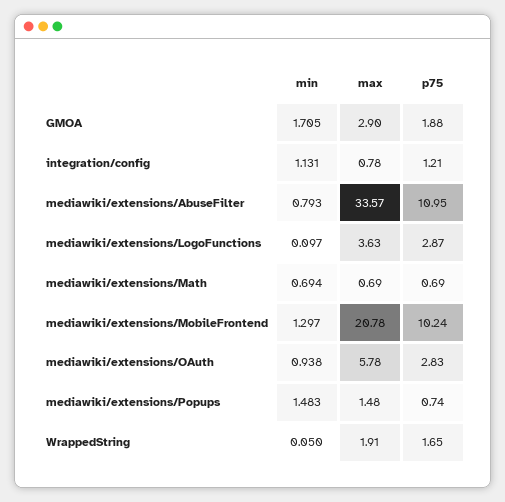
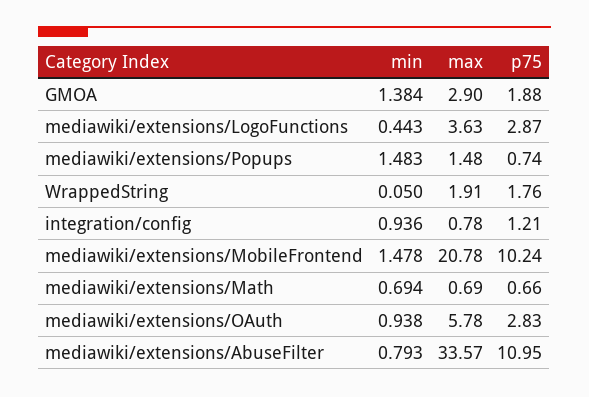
  {
    "min": {
-     "GMOA": 1.705,
+     "GMOA": 1.384,
-     "integration/config": 1.131,
+     "integration/config": 0.936,
      "mediawiki/extensions/AbuseFilter": 0.793,
-     "mediawiki/extensions/LogoFunctions": 0.097,
+     "mediawiki/extensions/LogoFunctions": 0.443,
      "mediawiki/extensions/Math": 0.694,
-     "mediawiki/extensions/MobileFrontend": 1.297,
+     "mediawiki/extensions/MobileFrontend": 1.478,
      "mediawiki/extensions/OAuth": 0.938,
      "mediawiki/extensions/Popups": 1.483,
      "WrappedString": 0.05
    },
    "max": {
      "GMOA": 2.9,
      "integration/config": 0.78,
      "mediawiki/extensions/AbuseFilter": 33.57,
      "mediawiki/extensions/LogoFunctions": 3.63,
      "mediawiki/extensions/Math": 0.69,
      "mediawiki/extensions/MobileFrontend": 20.78,
      "mediawiki/extensions/OAuth": 5.78,
      "mediawiki/extensions/Popups": 1.48,
      "WrappedString": 1.91
    },
    "p75": {
      "GMOA": 1.88,
      "integration/config": 1.21,
      "mediawiki/extensions/AbuseFilter": 10.95,
      "mediawiki/extensions/LogoFunctions": 2.87,
-     "mediawiki/extensions/Math": 0.69,
+     "mediawiki/extensions/Math": 0.66,
      "mediawiki/extensions/MobileFrontend": 10.24,
      "mediawiki/extensions/OAuth": 2.83,
      "mediawiki/extensions/Popups": 0.74,
-     "WrappedString": 1.65
+     "WrappedString": 1.76
    }
  }

